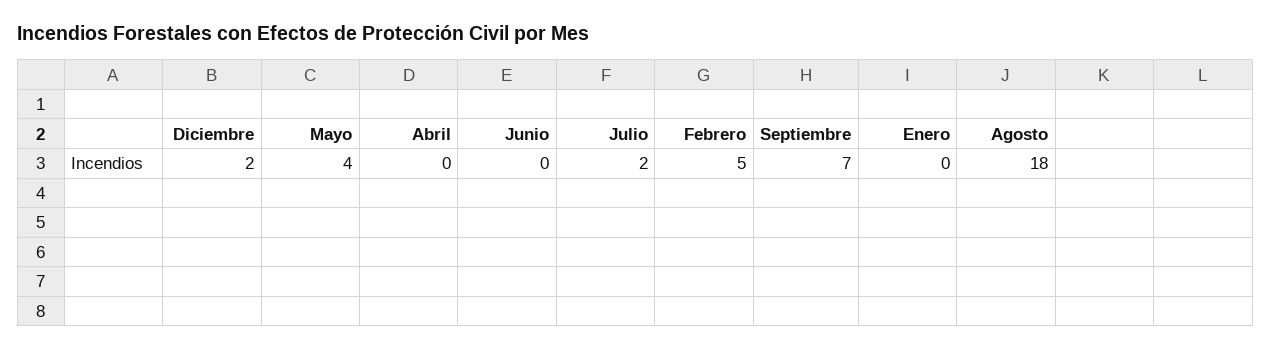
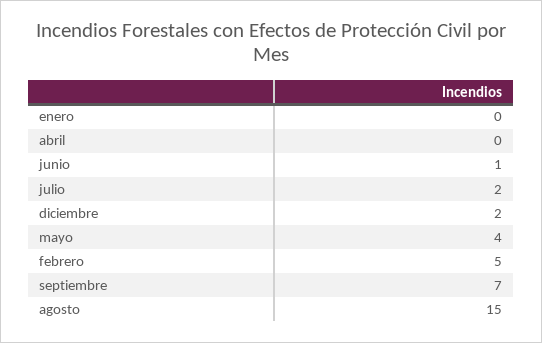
  {
    "Diciembre": 2,
    "Mayo": 4,
    "Abril": 0,
-   "Junio": 0,
+   "Junio": 1,
    "Julio": 2,
    "Febrero": 5,
    "Septiembre": 7,
    "Enero": 0,
-   "Agosto": 18
+   "Agosto": 15
  }

